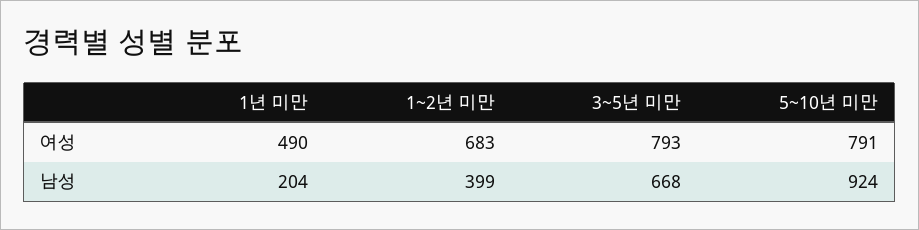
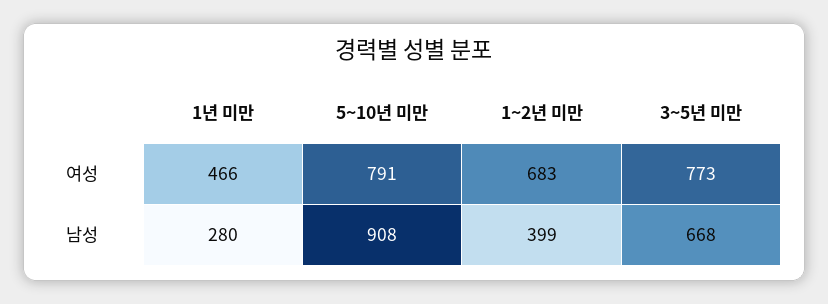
  {
    "1년 미만": {
-     "여성": 490,
+     "여성": 466,
-     "남성": 204
+     "남성": 280
    },
    "1~2년 미만": {
      "여성": 683,
      "남성": 399
    },
    "3~5년 미만": {
-     "여성": 793,
+     "여성": 773,
      "남성": 668
    },
    "5~10년 미만": {
      "여성": 791,
-     "남성": 924
+     "남성": 908
    }
  }

